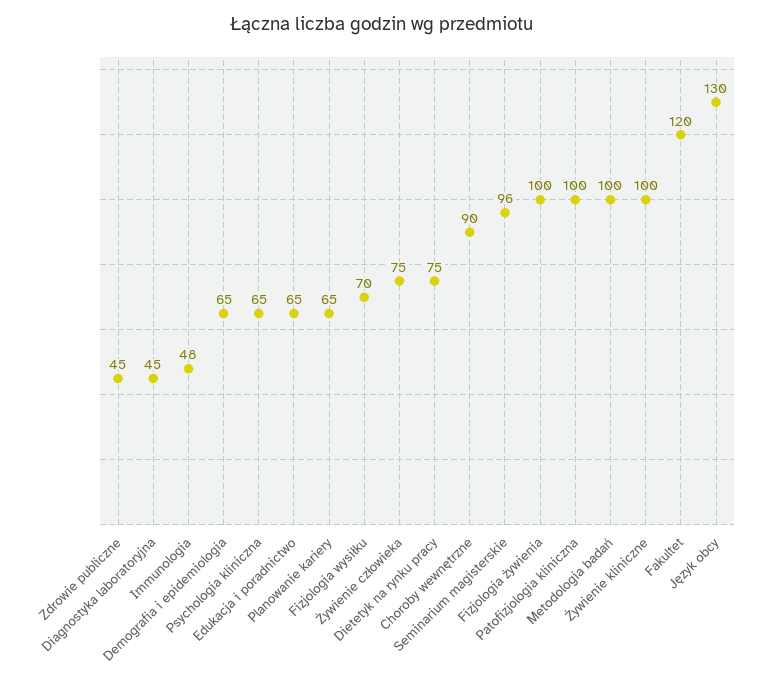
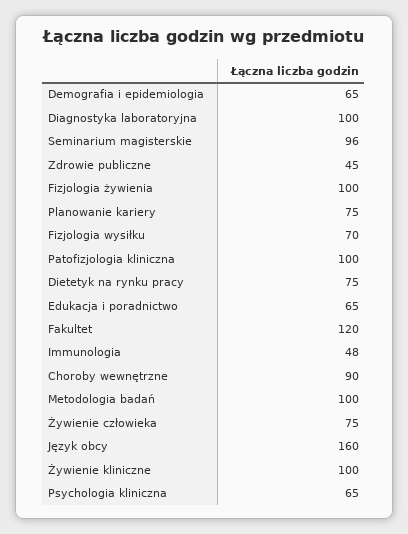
  {
    "Zdrowie publiczne": 45,
-   "Diagnostyka laboratoryjna": 45,
+   "Diagnostyka laboratoryjna": 100,
    "Immunologia": 48,
    "Demografia i epidemiologia": 65,
    "Psychologia kliniczna": 65,
    "Edukacja i poradnictwo": 65,
-   "Planowanie kariery": 65,
+   "Planowanie kariery": 75,
    "Fizjologia wysiłku": 70,
    "Żywienie człowieka": 75,
    "Dietetyk na rynku pracy": 75,
    "Choroby wewnętrzne": 90,
    "Seminarium magisterskie": 96,
    "Fizjologia żywienia": 100,
    "Patofizjologia kliniczna": 100,
    "Metodologia badań": 100,
    "Żywienie kliniczne": 100,
    "Fakultet": 120,
-   "Język obcy": 130
+   "Język obcy": 160
  }

